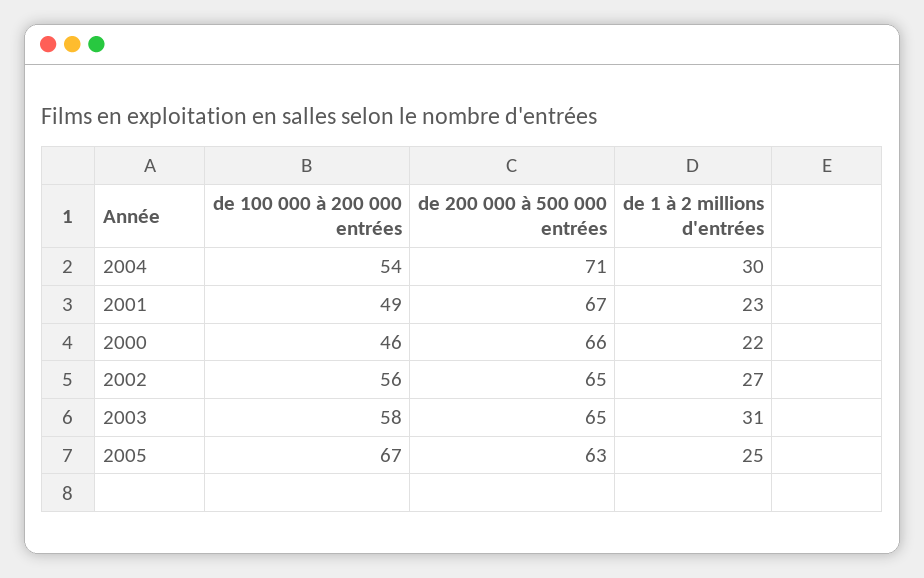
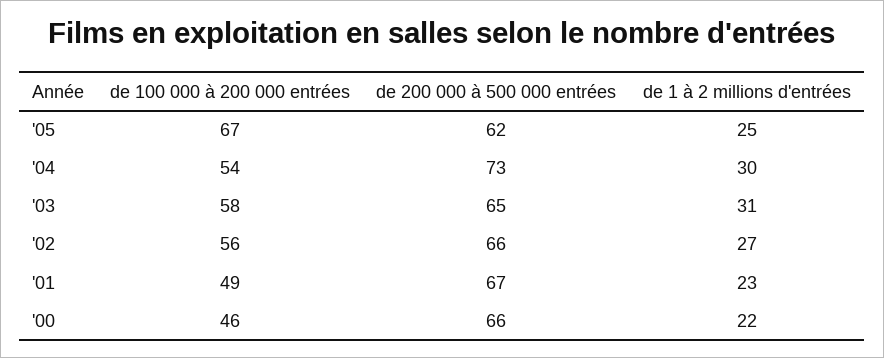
  {
    "de 100 000 à 200 000 entrées": {
      "2004": 54,
      "2001": 49,
      "2000": 46,
      "2002": 56,
      "2003": 58,
      "2005": 67
    },
    "de 200 000 à 500 000 entrées": {
-     "2004": 71,
+     "2004": 73,
      "2001": 67,
      "2000": 66,
-     "2002": 65,
+     "2002": 66,
      "2003": 65,
-     "2005": 63
+     "2005": 62
    },
    "de 1 à 2 millions d'entrées": {
      "2004": 30,
      "2001": 23,
      "2000": 22,
      "2002": 27,
      "2003": 31,
      "2005": 25
    }
  }

